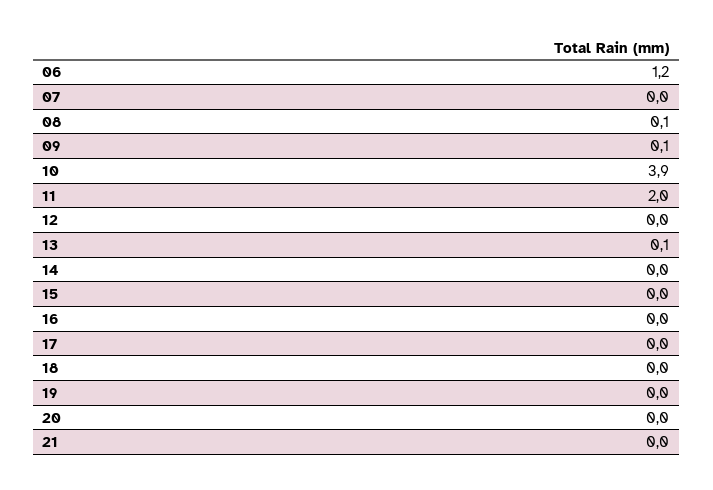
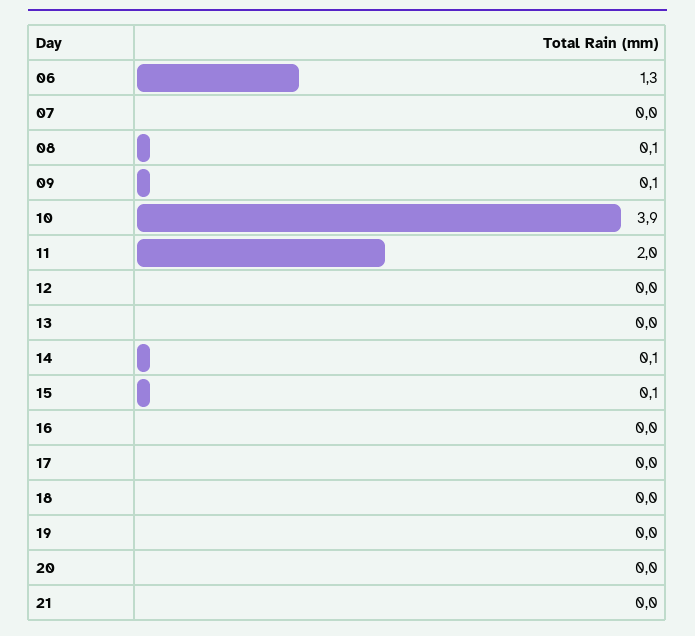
  {
-   "06": 1.2,
+   "06": 1.3,
    "07": 0,
    "08": 0.1,
    "09": 0.1,
    "10": 3.9,
    "11": 2,
    "12": 0,
-   "13": 0.1,
+   "13": 0,
-   "14": 0,
+   "14": 0.1,
-   "15": 0,
+   "15": 0.1,
    "16": 0,
    "17": 0,
    "18": 0,
    "19": 0,
    "20": 0,
    "21": 0
  }

